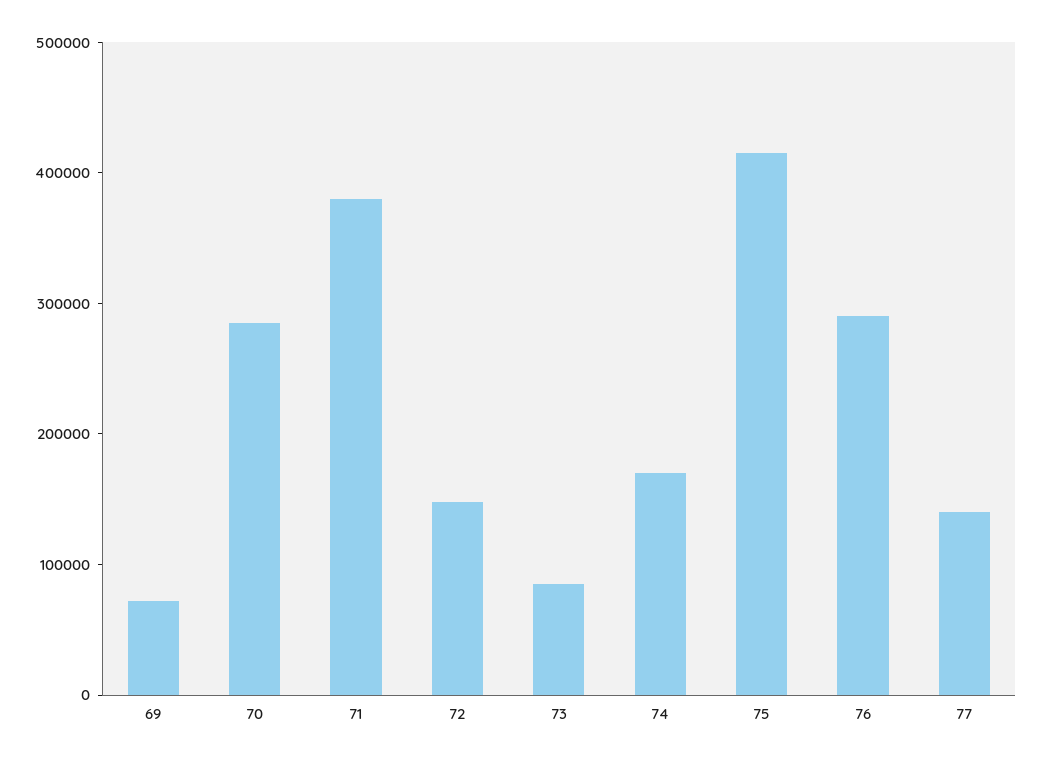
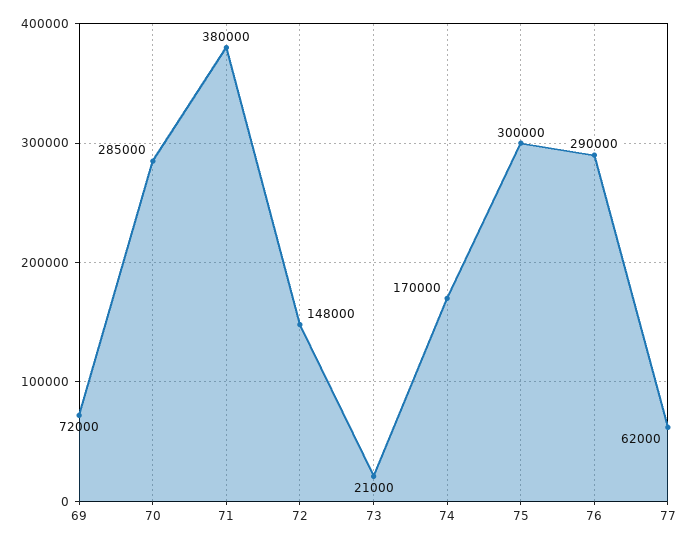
  {
    "69": 72000,
    "70": 285000,
    "71": 380000,
    "72": 148000,
-   "73": 80000,
+   "73": 21000,
    "74": 170000,
-   "75": 420000,
+   "75": 300000,
    "76": 290000,
-   "77": 140000
+   "77": 62000
  }

